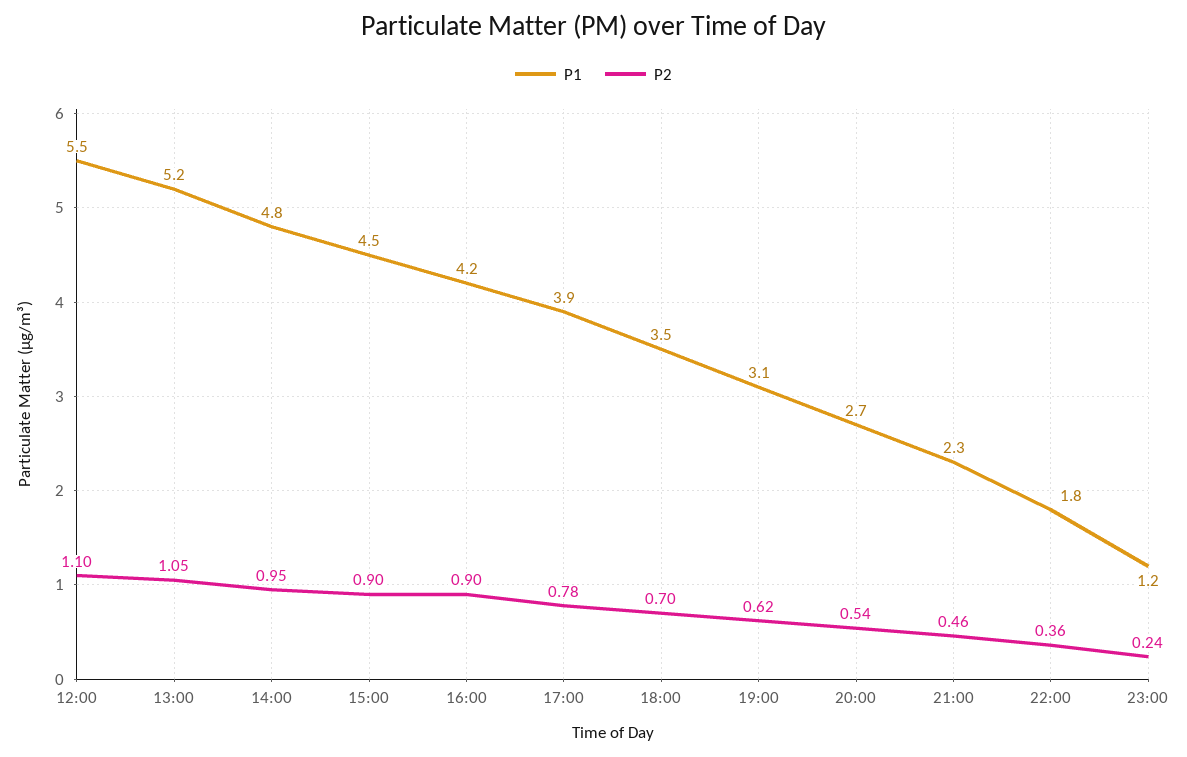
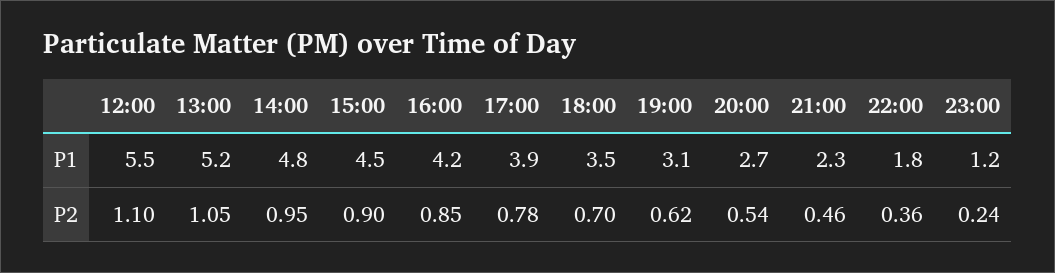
  {
    "P1": {
      "12:00": 5.5,
      "13:00": 5.2,
      "14:00": 4.8,
      "15:00": 4.5,
      "16:00": 4.2,
      "17:00": 3.9,
      "18:00": 3.5,
      "19:00": 3.1,
      "20:00": 2.7,
      "21:00": 2.3,
      "22:00": 1.8,
      "23:00": 1.2
    },
    "P2": {
      "12:00": 1.1,
      "13:00": 1.05,
      "14:00": 0.95,
      "15:00": 0.9,
-     "16:00": 0.9,
+     "16:00": 0.85,
      "17:00": 0.78,
      "18:00": 0.7,
      "19:00": 0.62,
      "20:00": 0.54,
      "21:00": 0.46,
      "22:00": 0.36,
      "23:00": 0.24
    }
  }

